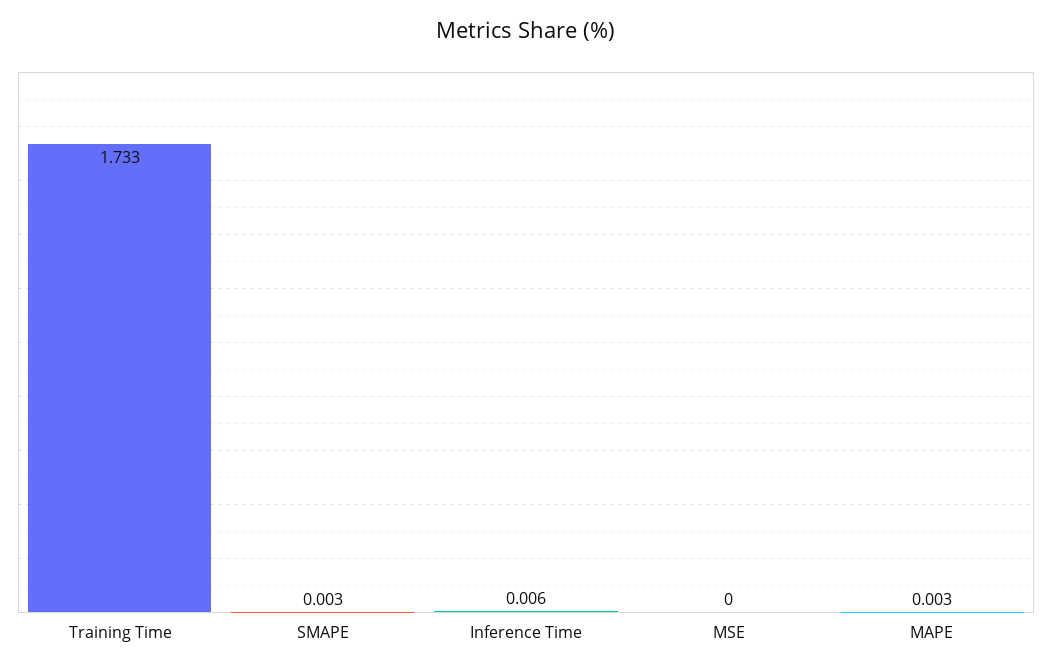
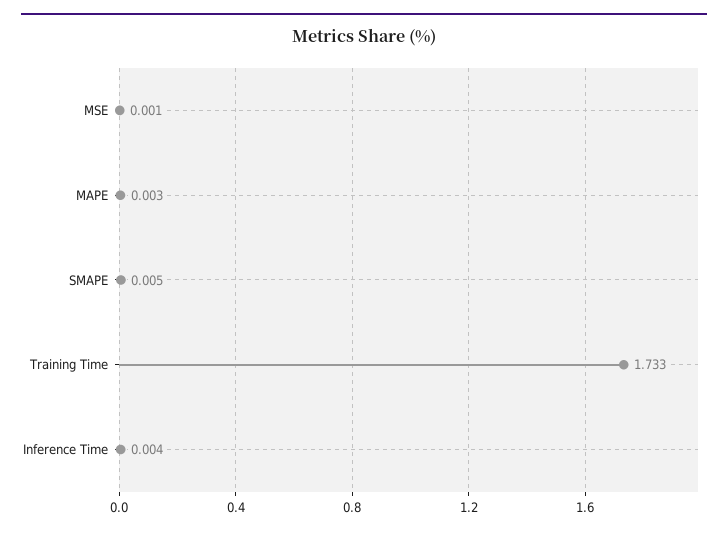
  {
    "Training Time": 1.733,
-   "SMAPE": 0.003,
+   "SMAPE": 0.005,
-   "Inference Time": 0.006,
+   "Inference Time": 0.004,
-   "MSE": 0,
+   "MSE": 0.001,
    "MAPE": 0.003
  }

